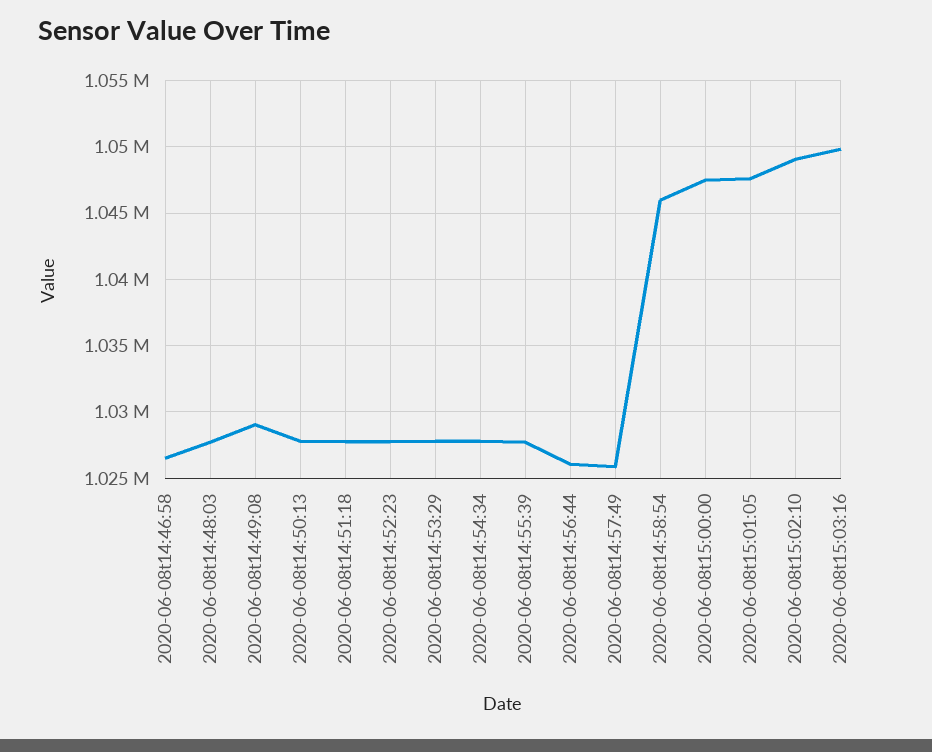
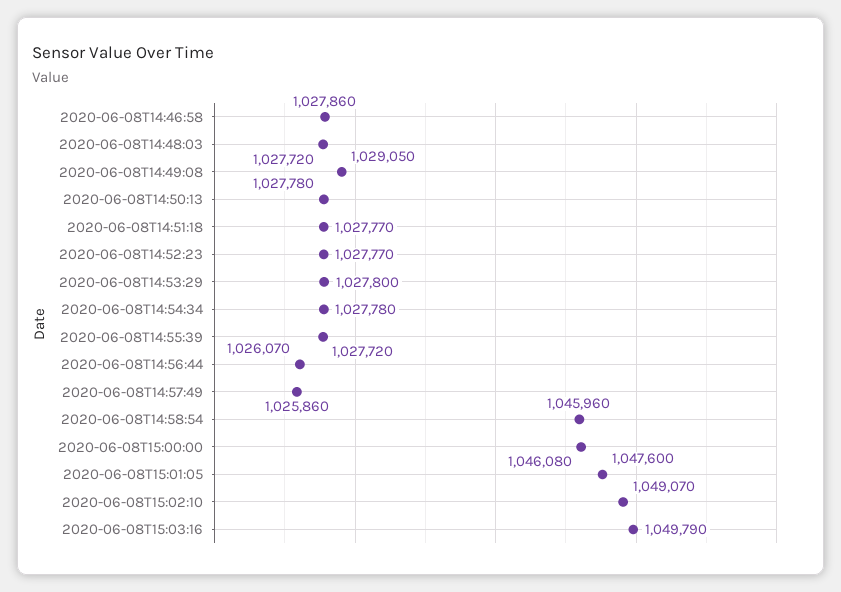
  {
-   "2020-06-08t14:46:58": 1026500,
+   "2020-06-08t14:46:58": 1027860,
    "2020-06-08t14:48:03": 1027720,
    "2020-06-08t14:49:08": 1029050,
    "2020-06-08t14:50:13": 1027780,
    "2020-06-08t14:51:18": 1027770,
    "2020-06-08t14:52:23": 1027770,
    "2020-06-08t14:53:29": 1027800,
    "2020-06-08t14:54:34": 1027780,
    "2020-06-08t14:55:39": 1027720,
    "2020-06-08t14:56:44": 1026070,
    "2020-06-08t14:57:49": 1025860,
    "2020-06-08t14:58:54": 1045960,
-   "2020-06-08t15:00:00": 1047500,
+   "2020-06-08t15:00:00": 1046080,
    "2020-06-08t15:01:05": 1047600,
    "2020-06-08t15:02:10": 1049070,
    "2020-06-08t15:03:16": 1049790
  }

